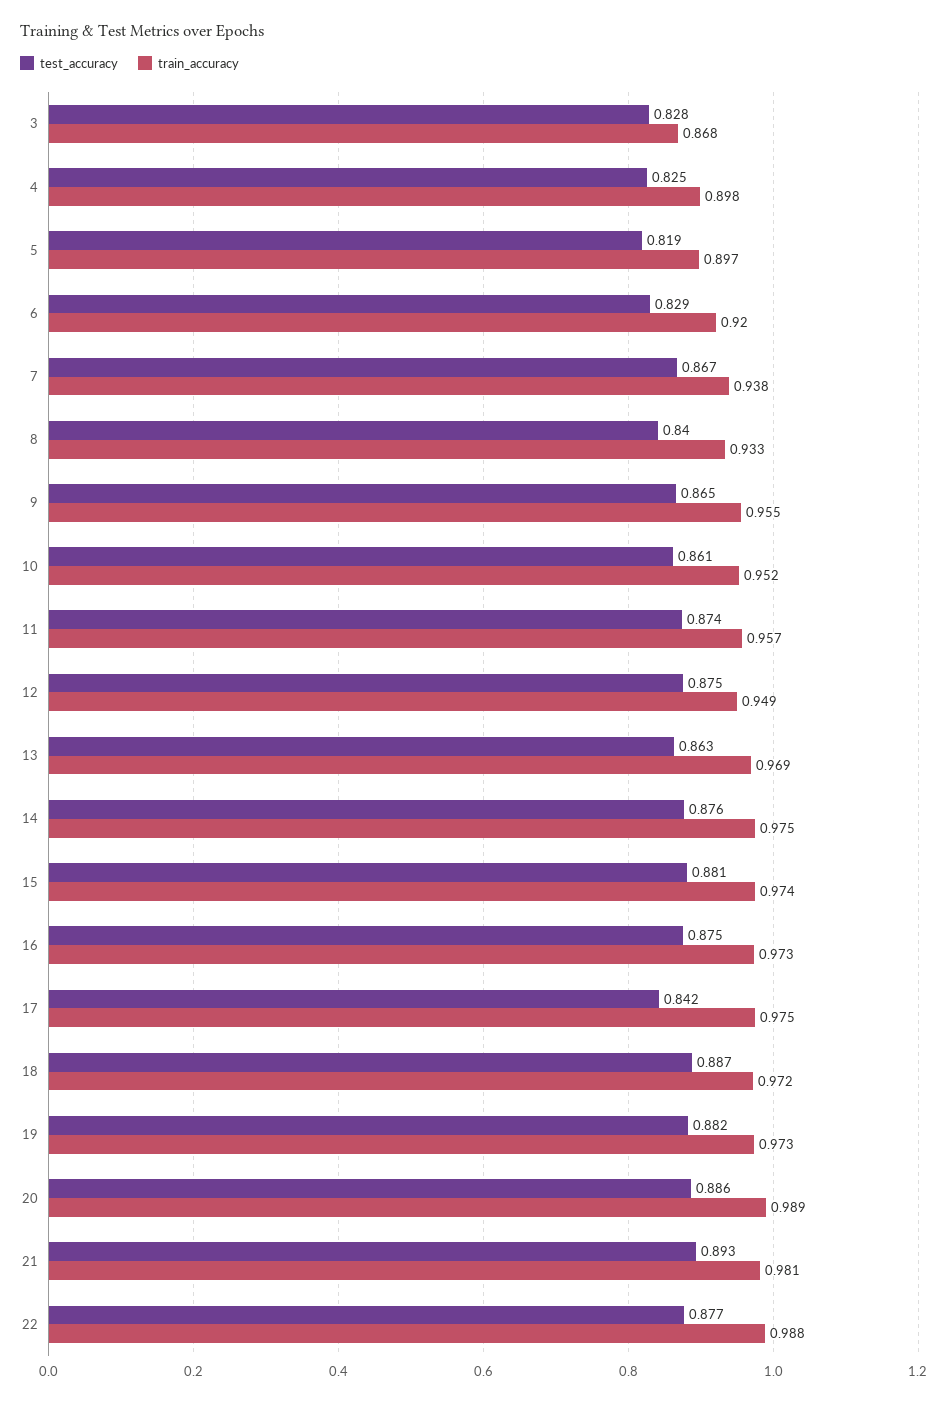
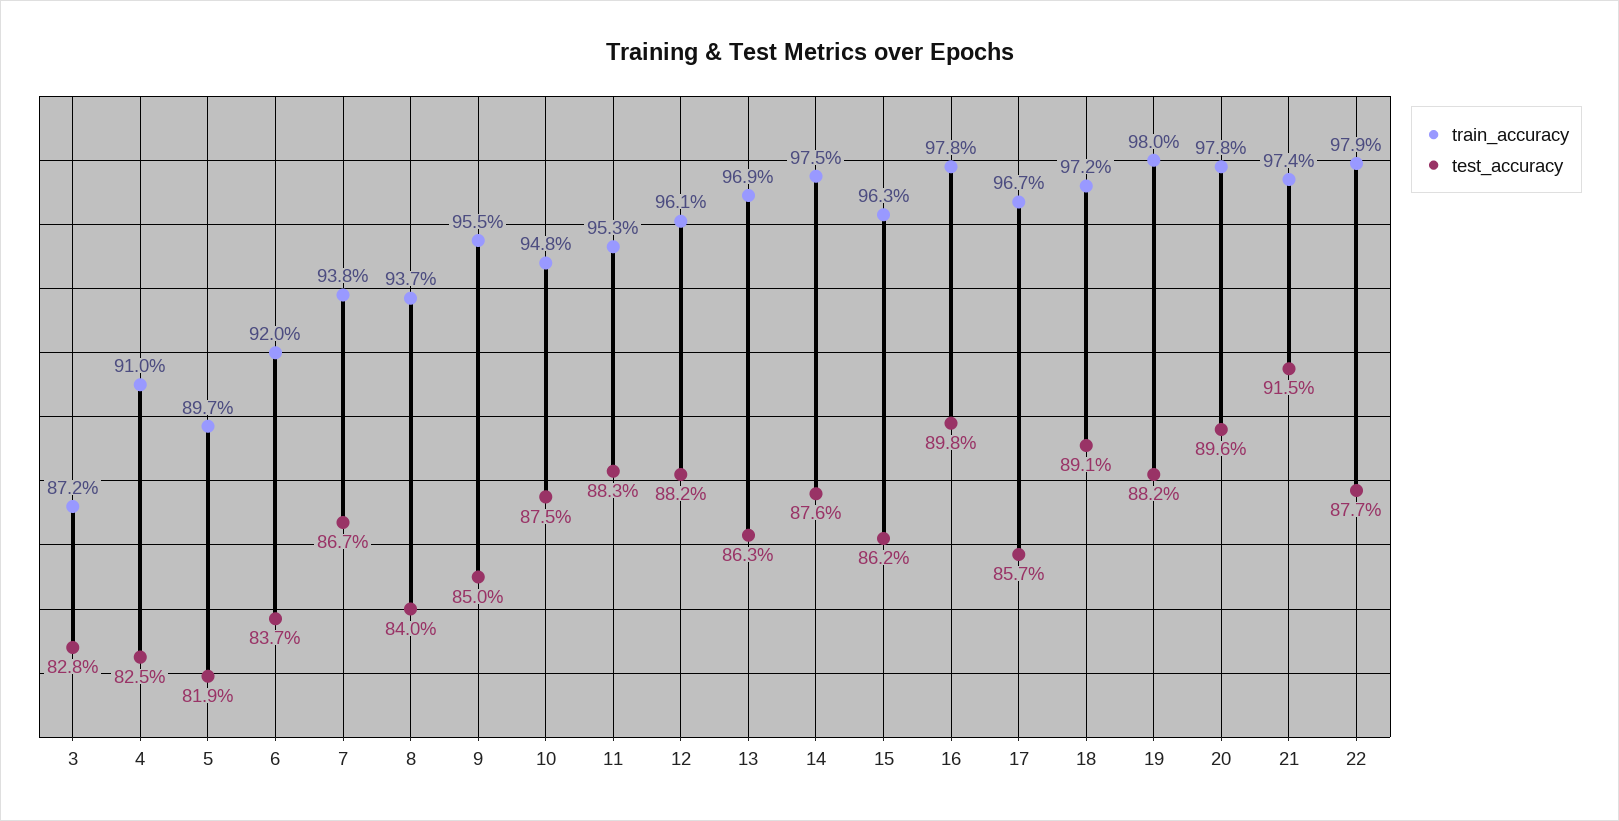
  {
    "test_accuracy": {
      "3": 0.828,
      "4": 0.825,
      "5": 0.819,
-     "6": 0.829,
+     "6": 0.837,
      "7": 0.867,
      "8": 0.84,
-     "9": 0.865,
+     "9": 0.85,
-     "10": 0.861,
+     "10": 0.875,
-     "11": 0.874,
+     "11": 0.883,
-     "12": 0.875,
+     "12": 0.882,
      "13": 0.863,
      "14": 0.876,
-     "15": 0.881,
+     "15": 0.862,
-     "16": 0.875,
+     "16": 0.898,
-     "17": 0.842,
+     "17": 0.857,
-     "18": 0.887,
+     "18": 0.891,
      "19": 0.882,
-     "20": 0.886,
+     "20": 0.896,
-     "21": 0.893,
+     "21": 0.915,
      "22": 0.877
    },
    "train_accuracy": {
-     "3": 0.868,
+     "3": 0.872,
-     "4": 0.898,
+     "4": 0.91,
      "5": 0.897,
      "6": 0.92,
      "7": 0.938,
-     "8": 0.933,
+     "8": 0.937,
      "9": 0.955,
-     "10": 0.952,
+     "10": 0.948,
-     "11": 0.957,
+     "11": 0.953,
-     "12": 0.949,
+     "12": 0.961,
      "13": 0.969,
      "14": 0.975,
-     "15": 0.974,
+     "15": 0.963,
-     "16": 0.973,
+     "16": 0.978,
-     "17": 0.975,
+     "17": 0.967,
      "18": 0.972,
-     "19": 0.973,
+     "19": 0.98,
-     "20": 0.989,
+     "20": 0.978,
-     "21": 0.981,
+     "21": 0.974,
-     "22": 0.988
+     "22": 0.979
    }
  }

